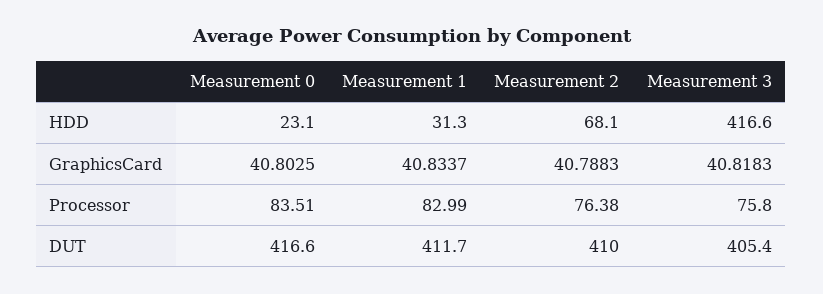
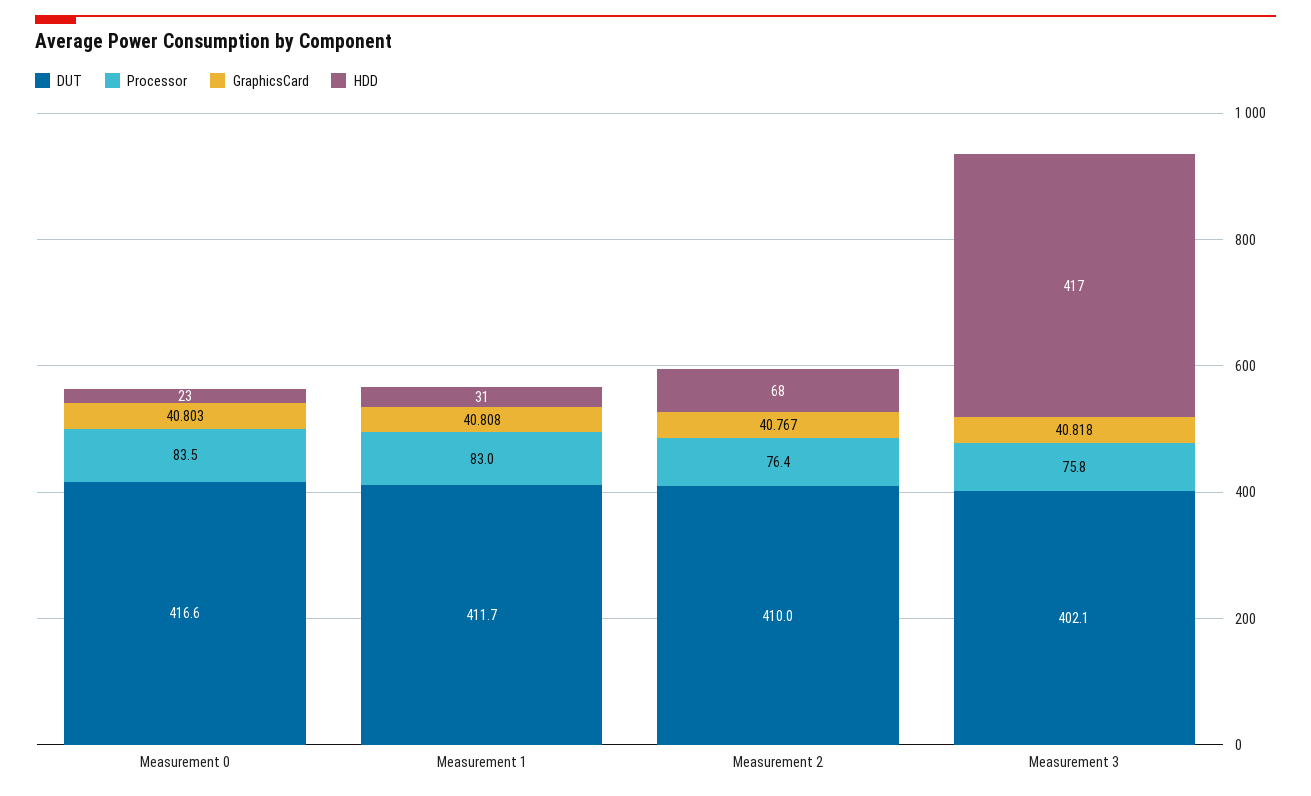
  {
    "HDD": {
      "Measurement 0": 23.1,
      "Measurement 1": 31.3,
      "Measurement 2": 68.1,
      "Measurement 3": 416.6
    },
    "GraphicsCard": {
      "Measurement 0": 40.8025,
-     "Measurement 1": 40.8337,
+     "Measurement 1": 40.808,
-     "Measurement 2": 40.7883,
+     "Measurement 2": 40.767,
      "Measurement 3": 40.8183
    },
    "Processor": {
      "Measurement 0": 83.51,
      "Measurement 1": 82.99,
      "Measurement 2": 76.38,
      "Measurement 3": 75.8
    },
    "DUT": {
      "Measurement 0": 416.6,
      "Measurement 1": 411.7,
      "Measurement 2": 410,
-     "Measurement 3": 405.4
+     "Measurement 3": 402.1
    }
  }

